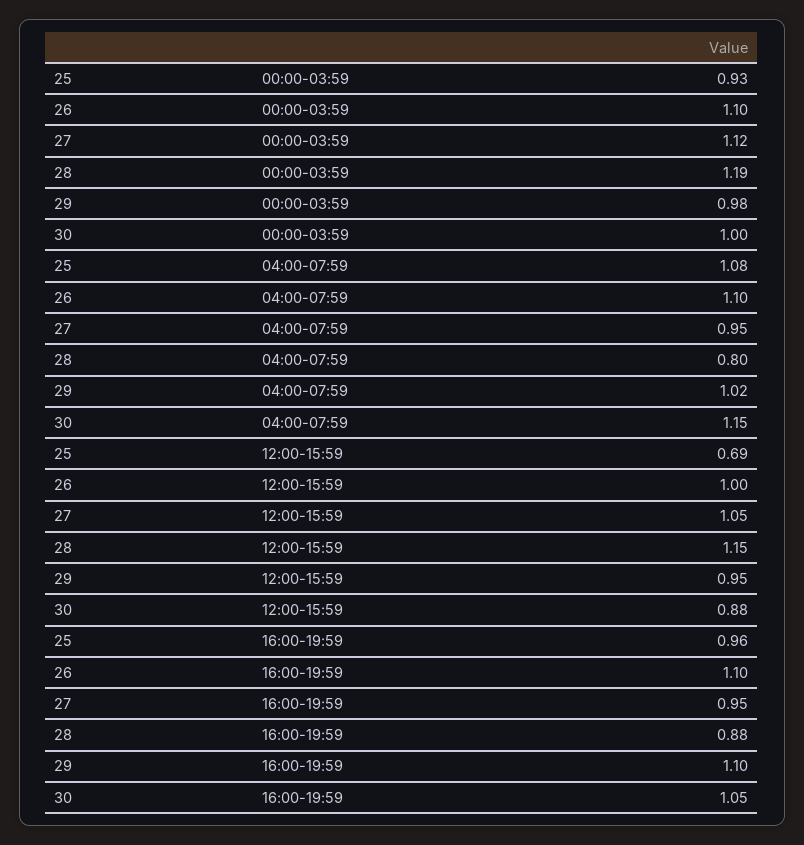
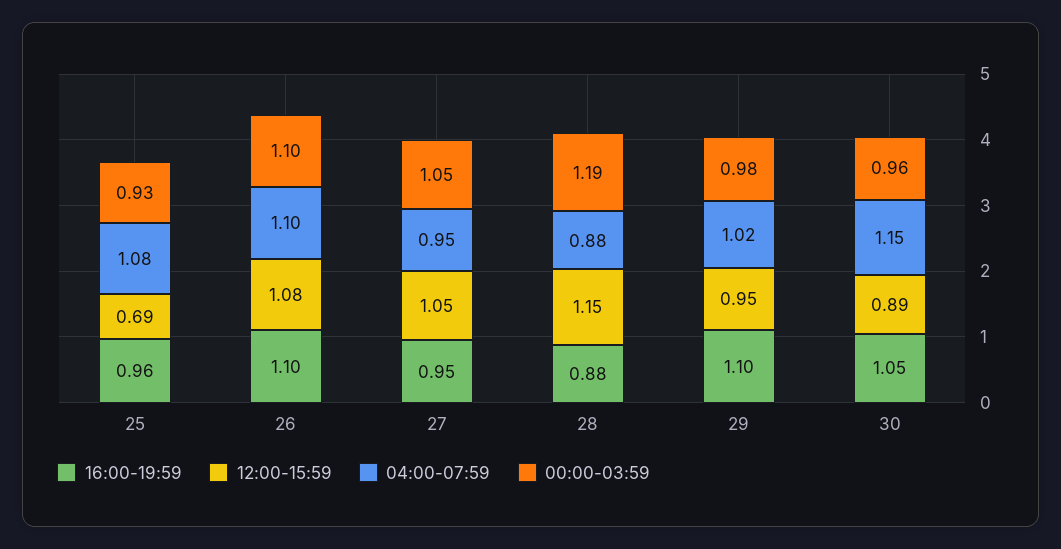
  {
    "00:00-03:59": {
      "25": 0.93,
      "26": 1.1,
-     "27": 1.12,
+     "27": 1.05,
      "28": 1.19,
      "29": 0.98,
-     "30": 1
+     "30": 0.96
    },
    "04:00-07:59": {
      "25": 1.08,
      "26": 1.1,
      "27": 0.95,
-     "28": 0.8,
+     "28": 0.88,
      "29": 1.02,
      "30": 1.15
    },
    "12:00-15:59": {
      "25": 0.69,
-     "26": 1,
+     "26": 1.08,
      "27": 1.05,
      "28": 1.15,
      "29": 0.95,
-     "30": 0.88
+     "30": 0.89
    },
    "16:00-19:59": {
      "25": 0.96,
      "26": 1.1,
      "27": 0.95,
      "28": 0.88,
      "29": 1.1,
      "30": 1.05
    }
  }

